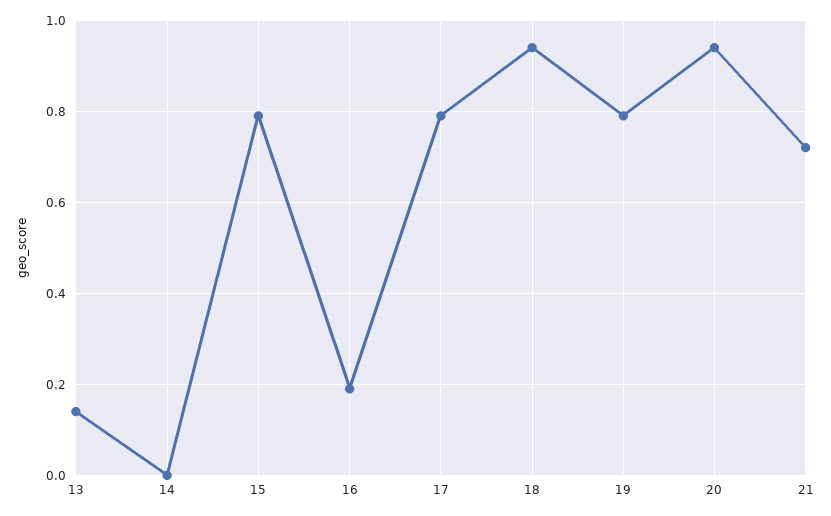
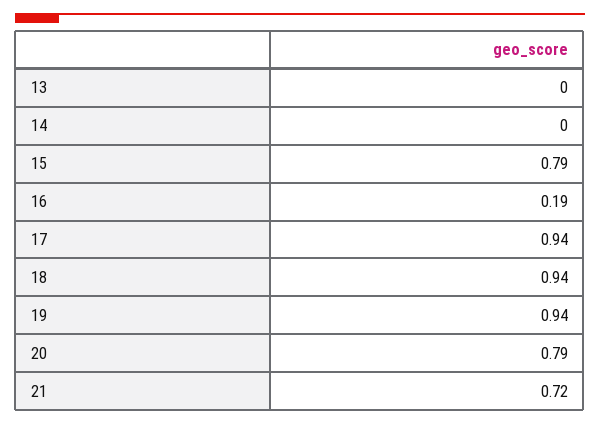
  {
-   "13": 0.15,
+   "13": 0,
    "14": 0,
    "15": 0.79,
    "16": 0.19,
-   "17": 0.8,
+   "17": 0.94,
    "18": 0.94,
-   "19": 0.8,
+   "19": 0.94,
-   "20": 0.95,
+   "20": 0.79,
    "21": 0.72
  }

